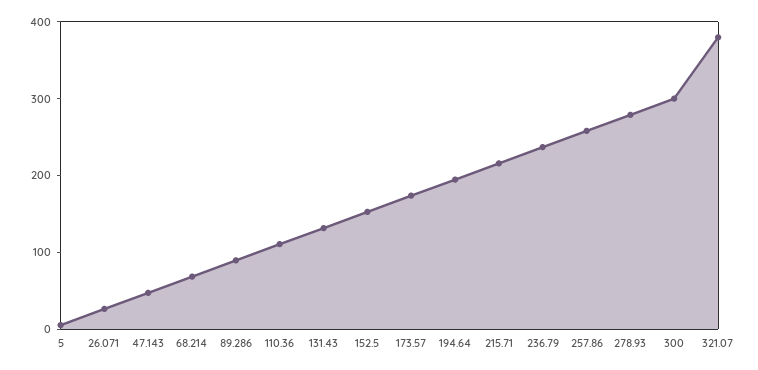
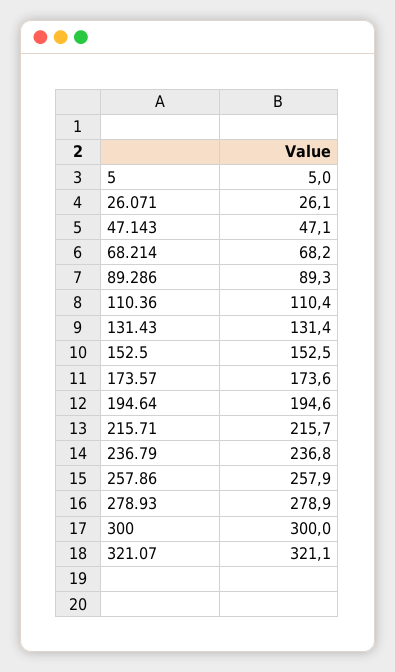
  {
    "5": 5,
    "26.071": 26.1,
    "47.143": 47.1,
    "68.214": 68.2,
    "89.286": 89.3,
    "110.36": 110.4,
    "131.43": 131.4,
    "152.5": 152.5,
    "173.57": 173.6,
    "194.64": 194.6,
    "215.71": 215.7,
    "236.79": 236.8,
    "257.86": 257.9,
    "278.93": 278.9,
    "300": 300,
-   "321.07": 380
+   "321.07": 321.1
  }

